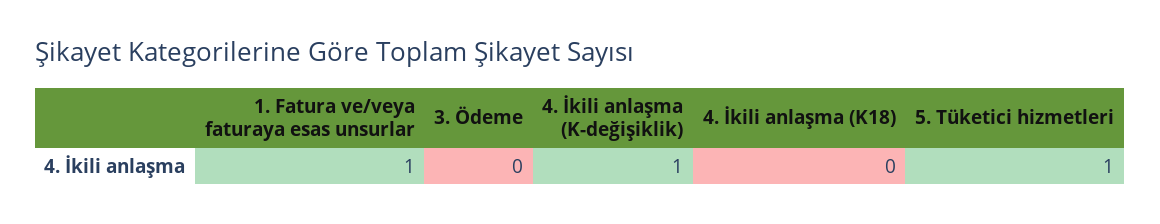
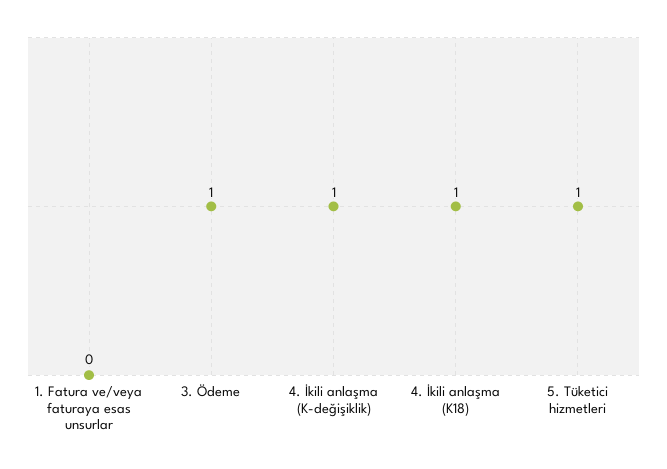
  {
-   "1. Fatura ve/veya faturaya esas unsurlar": 1,
+   "1. Fatura ve/veya faturaya esas unsurlar": 0,
-   "3. Ödeme": 0,
+   "3. Ödeme": 1,
    "4. İkili anlaşma (K-değişiklik)": 1,
-   "4. İkili anlaşma (K18)": 0,
+   "4. İkili anlaşma (K18)": 1,
    "5. Tüketici hizmetleri": 1
  }

